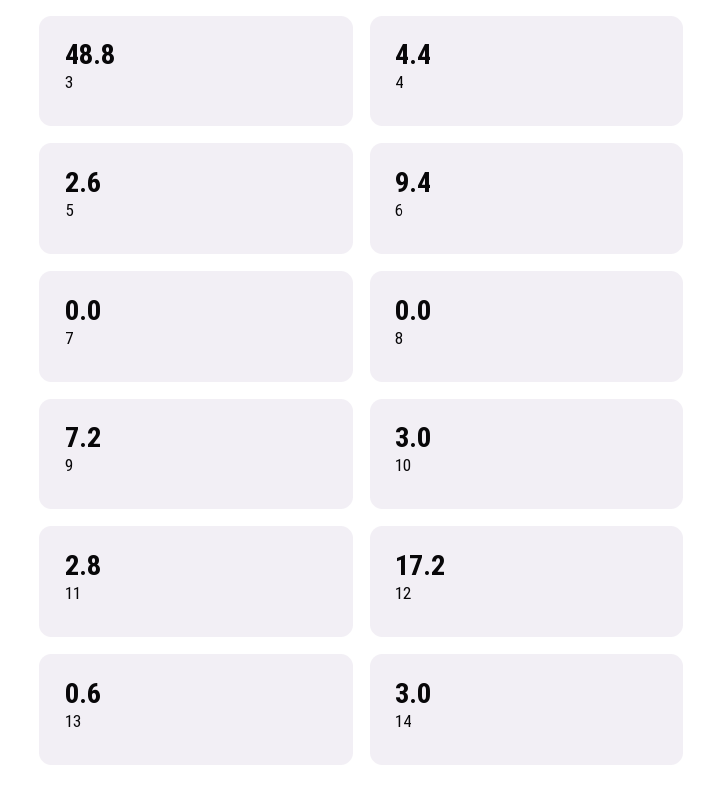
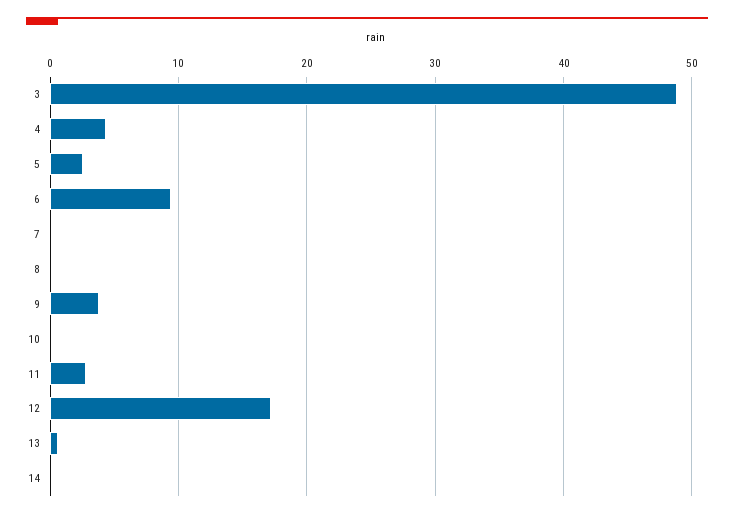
  {
    "3": 48.8,
    "4": 4.4,
    "5": 2.6,
    "6": 9.4,
    "7": 0,
    "8": 0,
-   "9": 7.2,
+   "9": 4,
-   "10": 3,
+   "10": 0,
    "11": 2.8,
    "12": 17.2,
    "13": 0.6,
-   "14": 3
+   "14": 0
  }

